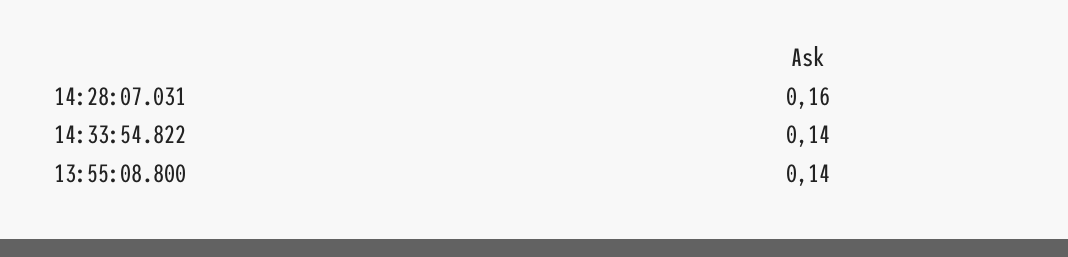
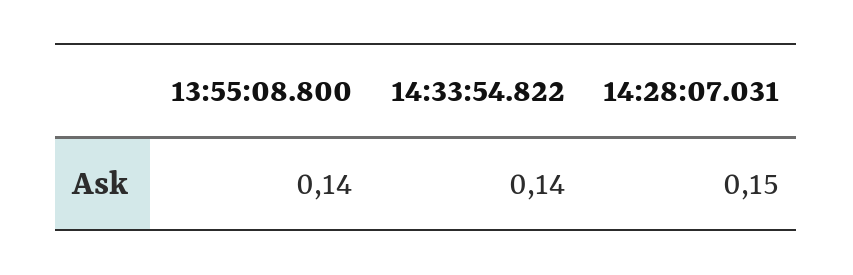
  {
-   "14:28:07.031": 0.16,
+   "14:28:07.031": 0.15,
    "14:33:54.822": 0.14,
    "13:55:08.800": 0.14
  }

